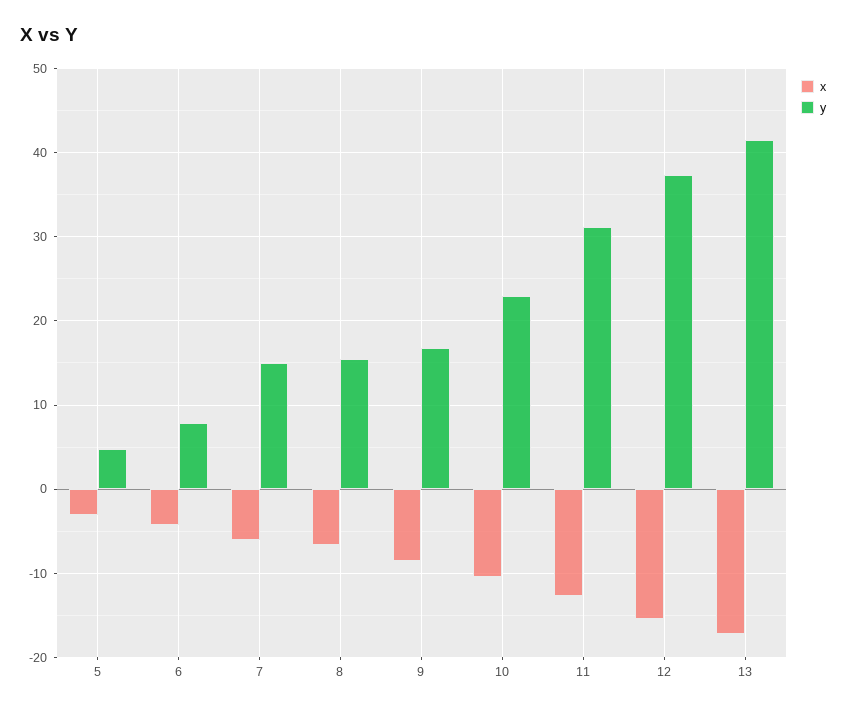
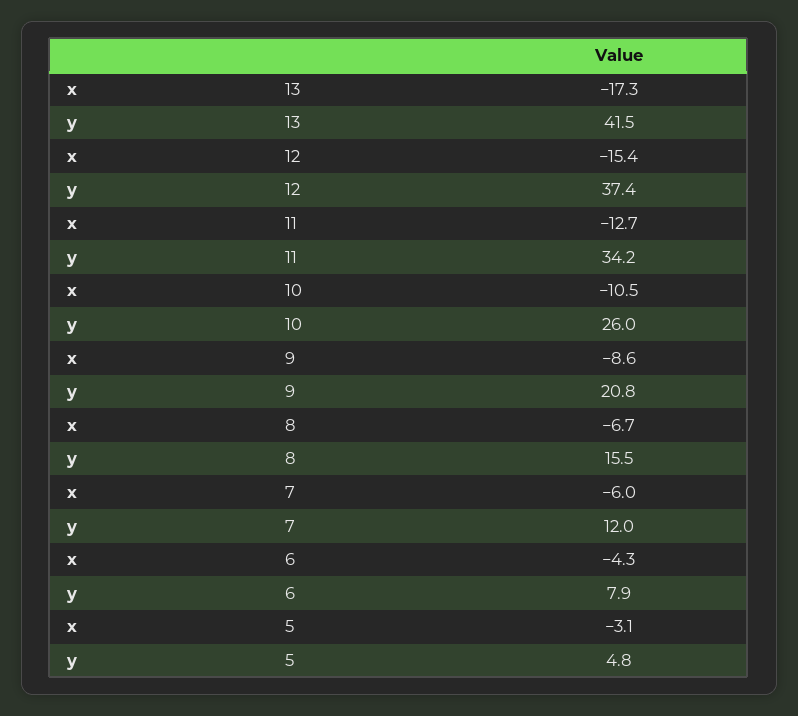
  {
    "x": {
      "5": -3.1,
      "6": -4.3,
      "7": -6,
      "8": -6.7,
      "9": -8.6,
      "10": -10.5,
      "11": -12.7,
      "12": -15.4,
      "13": -17.3
    },
    "y": {
      "5": 4.8,
      "6": 7.9,
-     "7": 15,
+     "7": 12,
      "8": 15.5,
-     "9": 17,
+     "9": 20.8,
-     "10": 23,
+     "10": 26,
-     "11": 31,
+     "11": 34.2,
      "12": 37.4,
      "13": 41.5
    }
  }

